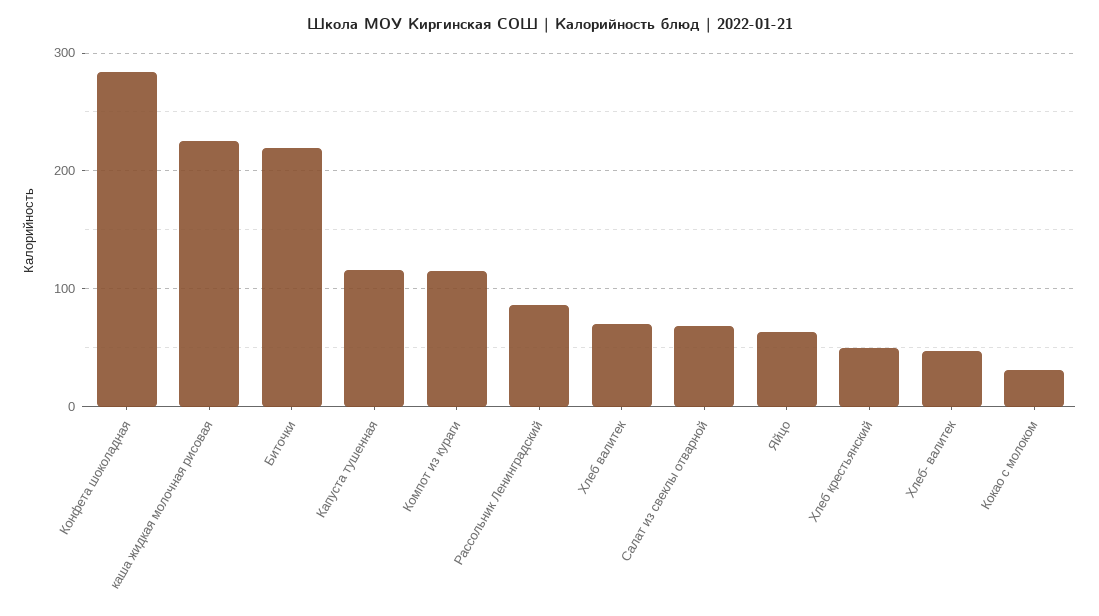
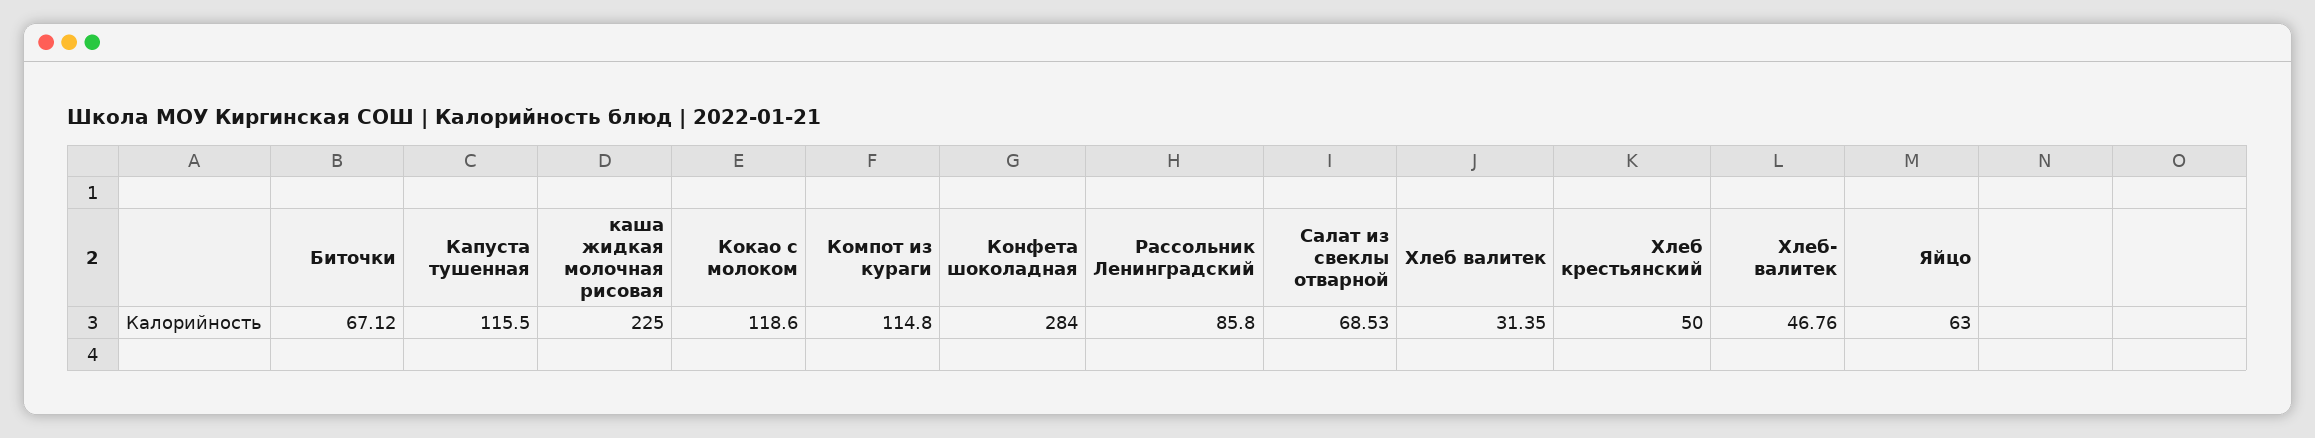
  {
    "Конфета шоколадная": 284,
    "каша жидкая молочная рисовая": 225,
-   "Биточки": 220,
+   "Биточки": 67.12,
    "Капуста тушенная": 115.5,
    "Компот из кураги": 114.8,
    "Рассольник Ленинградский": 85.8,
-   "Хлеб валитек": 70,
+   "Хлеб валитек": 31.35,
    "Салат из свеклы отварной": 68.53,
    "Яйцо": 63,
    "Хлеб крестьянский": 50,
    "Хлеб- валитек": 46.76,
-   "Кокао с молоком": 30
+   "Кокао с молоком": 118.6
  }

